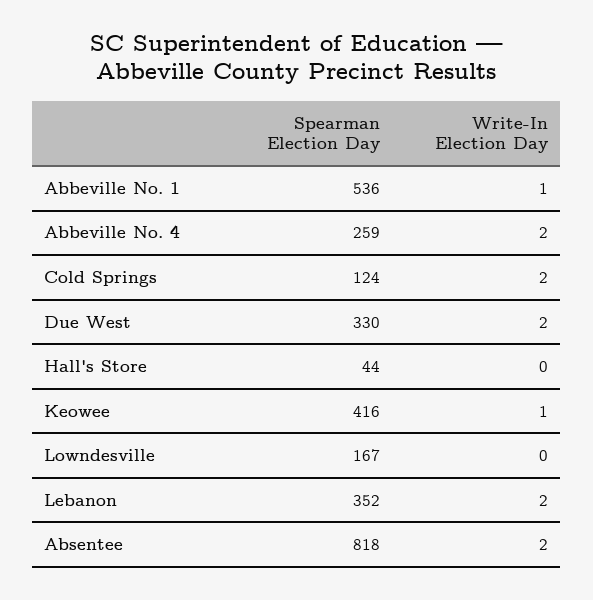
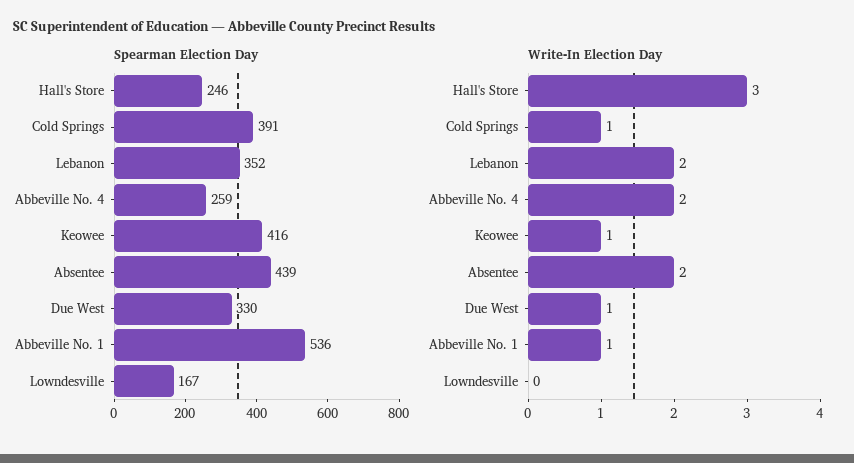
  {
    "Spearman Election Day": {
      "Abbeville No. 1": 536,
      "Abbeville No. 4": 259,
-     "Cold Springs": 124,
+     "Cold Springs": 391,
      "Due West": 330,
-     "Hall's Store": 44,
+     "Hall's Store": 246,
      "Keowee": 416,
      "Lowndesville": 167,
      "Lebanon": 352,
-     "Absentee": 818
+     "Absentee": 439
    },
    "Write-In Election Day": {
      "Abbeville No. 1": 1,
      "Abbeville No. 4": 2,
-     "Cold Springs": 2,
+     "Cold Springs": 1,
-     "Due West": 2,
+     "Due West": 1,
-     "Hall's Store": 0,
+     "Hall's Store": 3,
      "Keowee": 1,
      "Lowndesville": 0,
      "Lebanon": 2,
      "Absentee": 2
    }
  }

